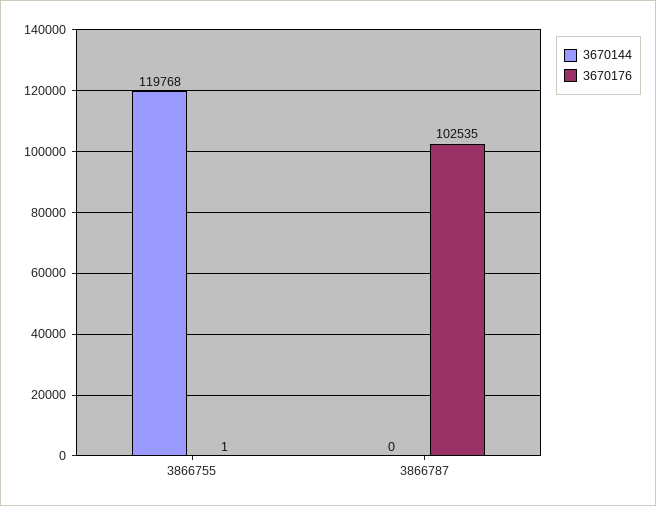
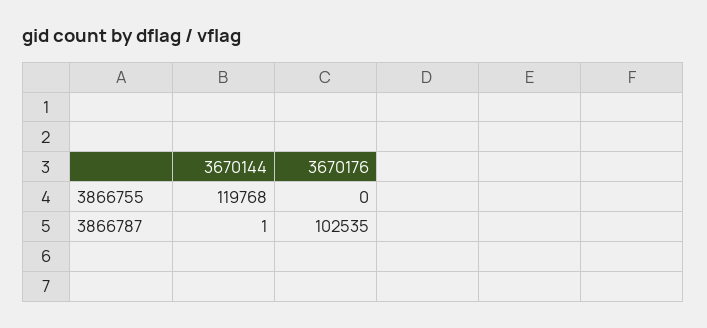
  {
    "3670144": {
      "3866755": 119768,
-     "3866787": 0
+     "3866787": 1
    },
    "3670176": {
-     "3866755": 1,
+     "3866755": 0,
      "3866787": 102535
    }
  }

